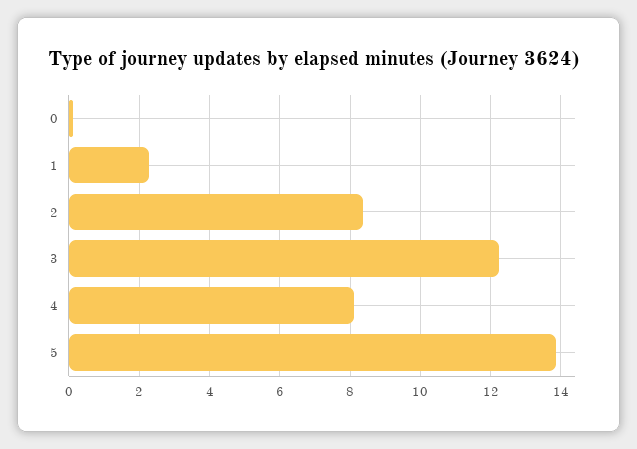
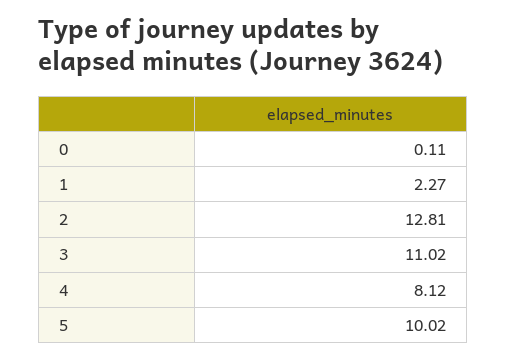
  {
    "0": 0.11,
    "1": 2.27,
-   "2": 8.4,
+   "2": 12.81,
-   "3": 12.2,
+   "3": 11.02,
    "4": 8.12,
-   "5": 13.8
+   "5": 10.02
  }

